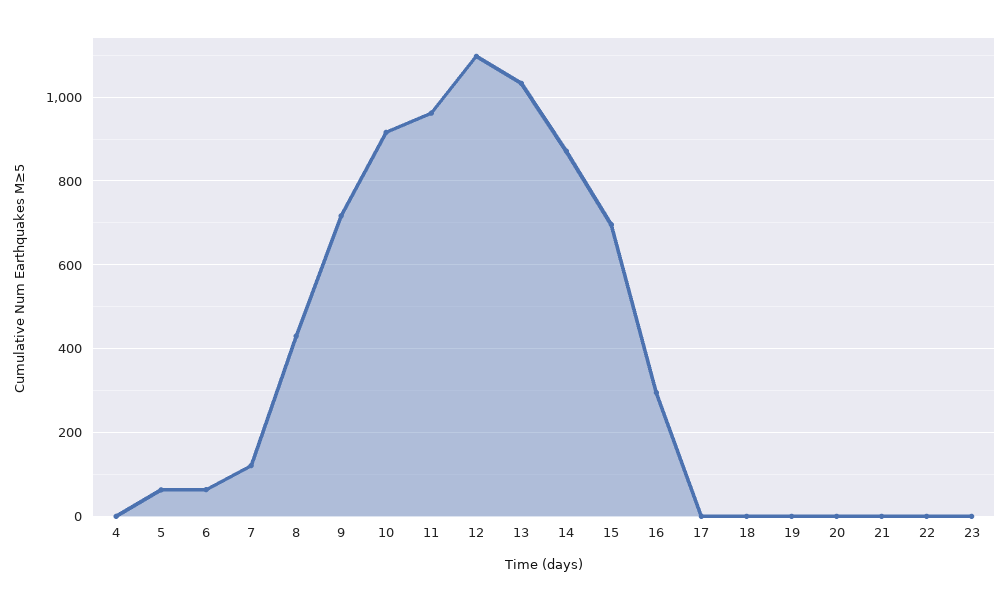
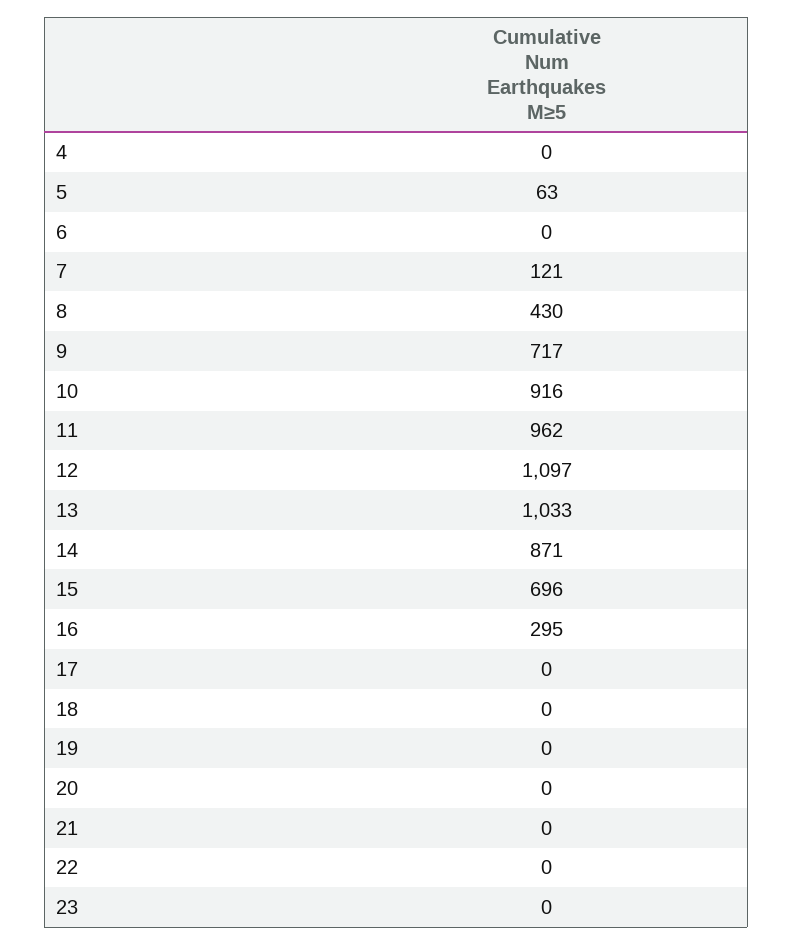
  {
    "4": 0,
    "5": 63,
-   "6": 60,
+   "6": 0,
    "7": 121,
    "8": 430,
    "9": 717,
    "10": 916,
    "11": 962,
    "12": 1097,
    "13": 1033,
    "14": 871,
    "15": 696,
    "16": 295,
    "17": 0,
    "18": 0,
    "19": 0,
    "20": 0,
    "21": 0,
    "22": 0,
    "23": 0
  }

